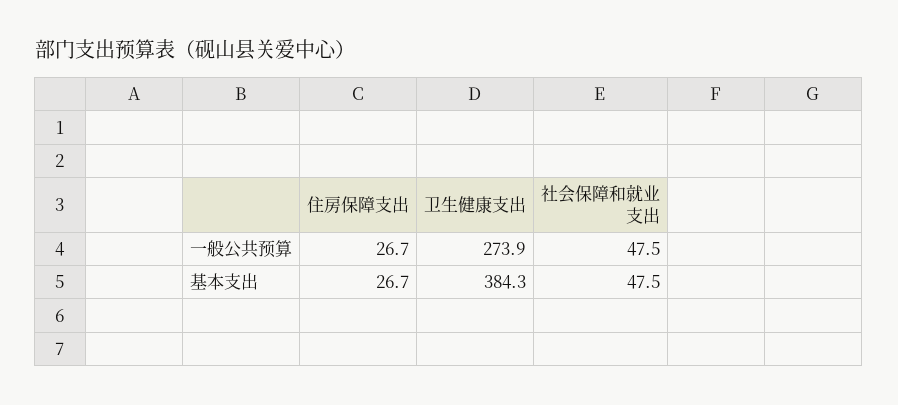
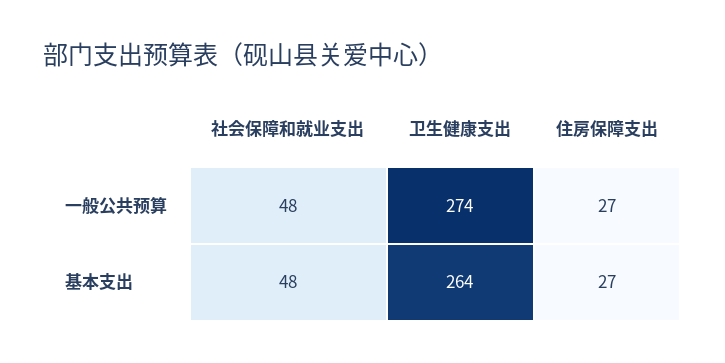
  {
    "住房保障支出": {
      "一般公共预算": 26.7,
      "基本支出": 26.7
    },
    "卫生健康支出": {
      "一般公共预算": 273.9,
-     "基本支出": 384.3
+     "基本支出": 264
    },
    "社会保障和就业支出": {
      "一般公共预算": 47.5,
      "基本支出": 47.5
    }
  }

